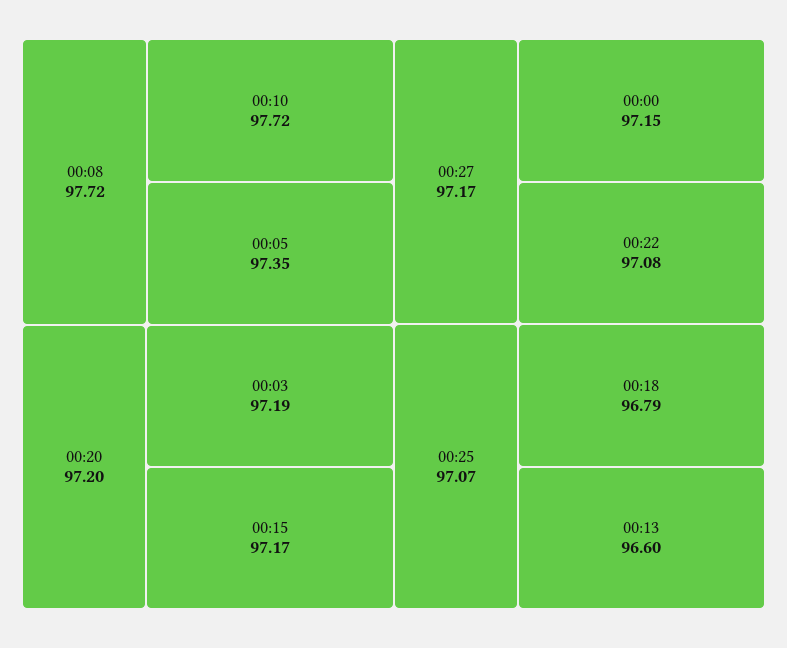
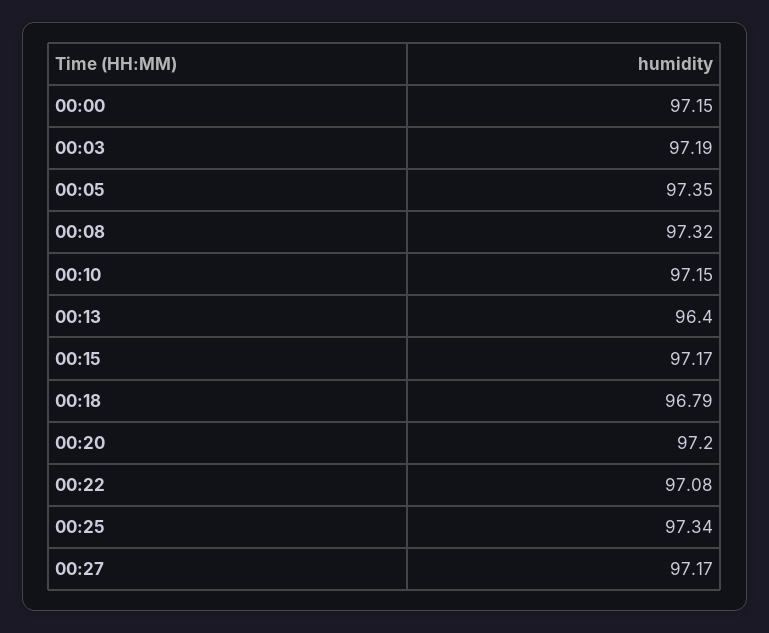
  {
-   "00:08": 97.72,
+   "00:08": 97.32,
-   "00:10": 97.72,
+   "00:10": 97.15,
    "00:05": 97.35,
    "00:20": 97.2,
    "00:03": 97.19,
    "00:15": 97.17,
    "00:27": 97.17,
    "00:00": 97.15,
    "00:22": 97.08,
-   "00:25": 97.07,
+   "00:25": 97.34,
    "00:18": 96.79,
-   "00:13": 96.6
+   "00:13": 96.4
  }

